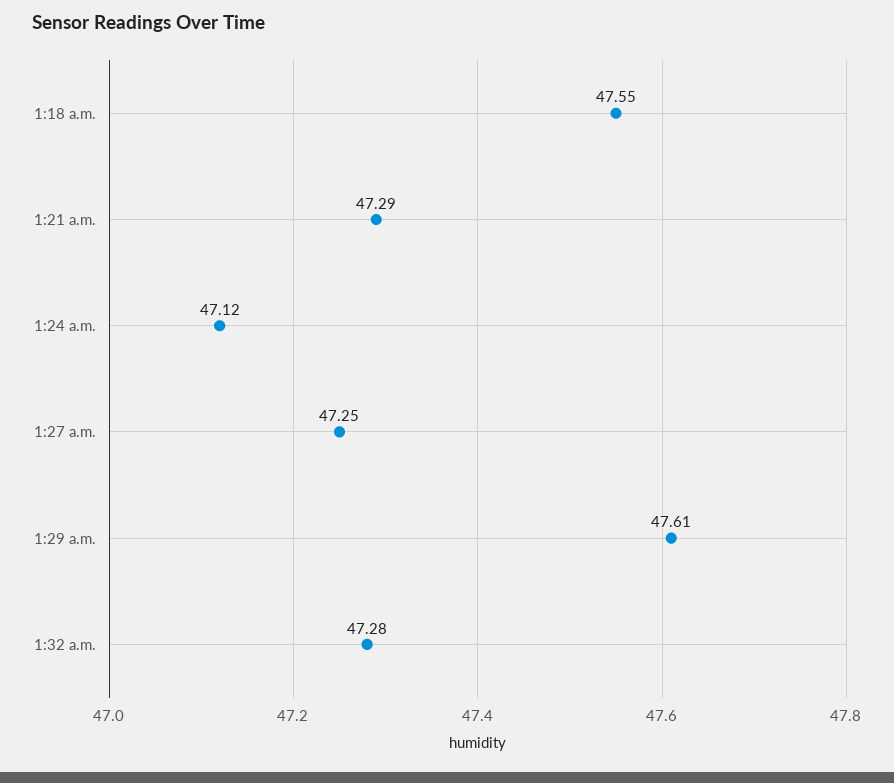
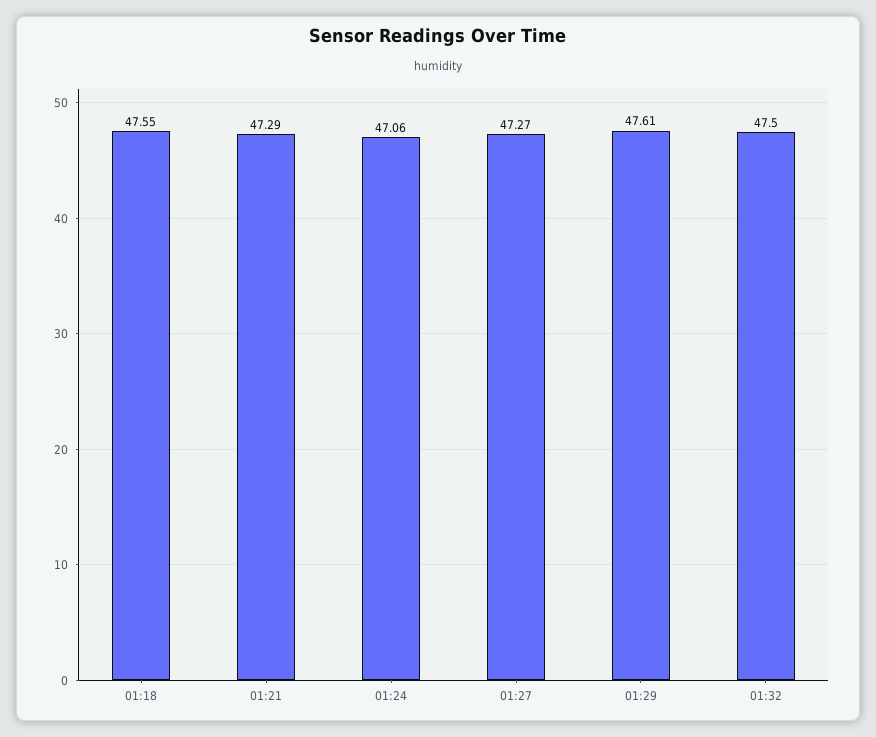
  {
    "1:18 a.m.": 47.55,
    "1:21 a.m.": 47.29,
-   "1:24 a.m.": 47.12,
+   "1:24 a.m.": 47.06,
-   "1:27 a.m.": 47.25,
+   "1:27 a.m.": 47.27,
    "1:29 a.m.": 47.61,
-   "1:32 a.m.": 47.28
+   "1:32 a.m.": 47.5
  }

